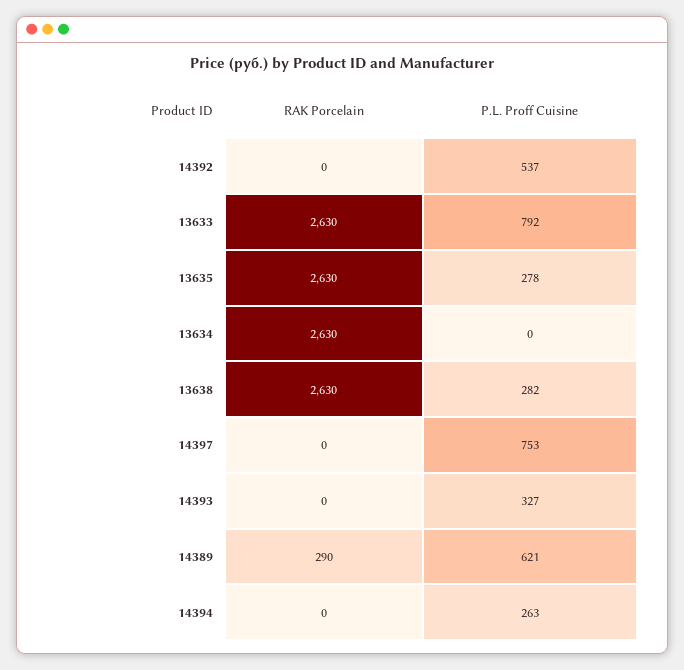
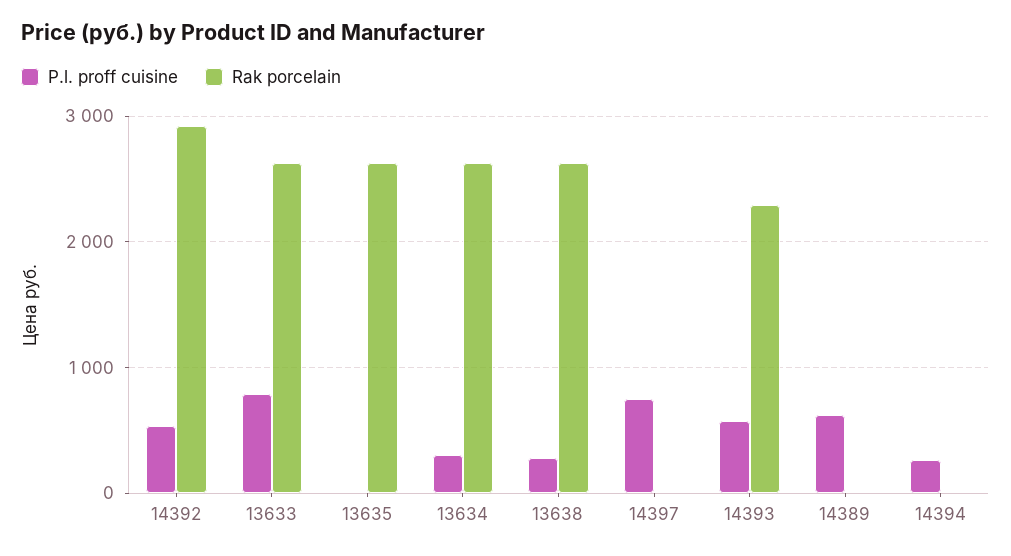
  {
    "RAK Porcelain": {
-     "14392": 0,
+     "14392": 2900,
      "13633": 2630,
      "13635": 2630,
      "13634": 2630,
      "13638": 2630,
      "14397": 0,
-     "14393": 0,
+     "14393": 2300,
-     "14389": 290,
+     "14389": 0,
      "14394": 0
    },
    "P.L. Proff Cuisine": {
      "14392": 537,
      "13633": 792,
-     "13635": 278,
+     "13635": 0,
-     "13634": 0,
+     "13634": 300,
      "13638": 282,
      "14397": 753,
-     "14393": 327,
+     "14393": 600,
      "14389": 621,
      "14394": 263
    }
  }

